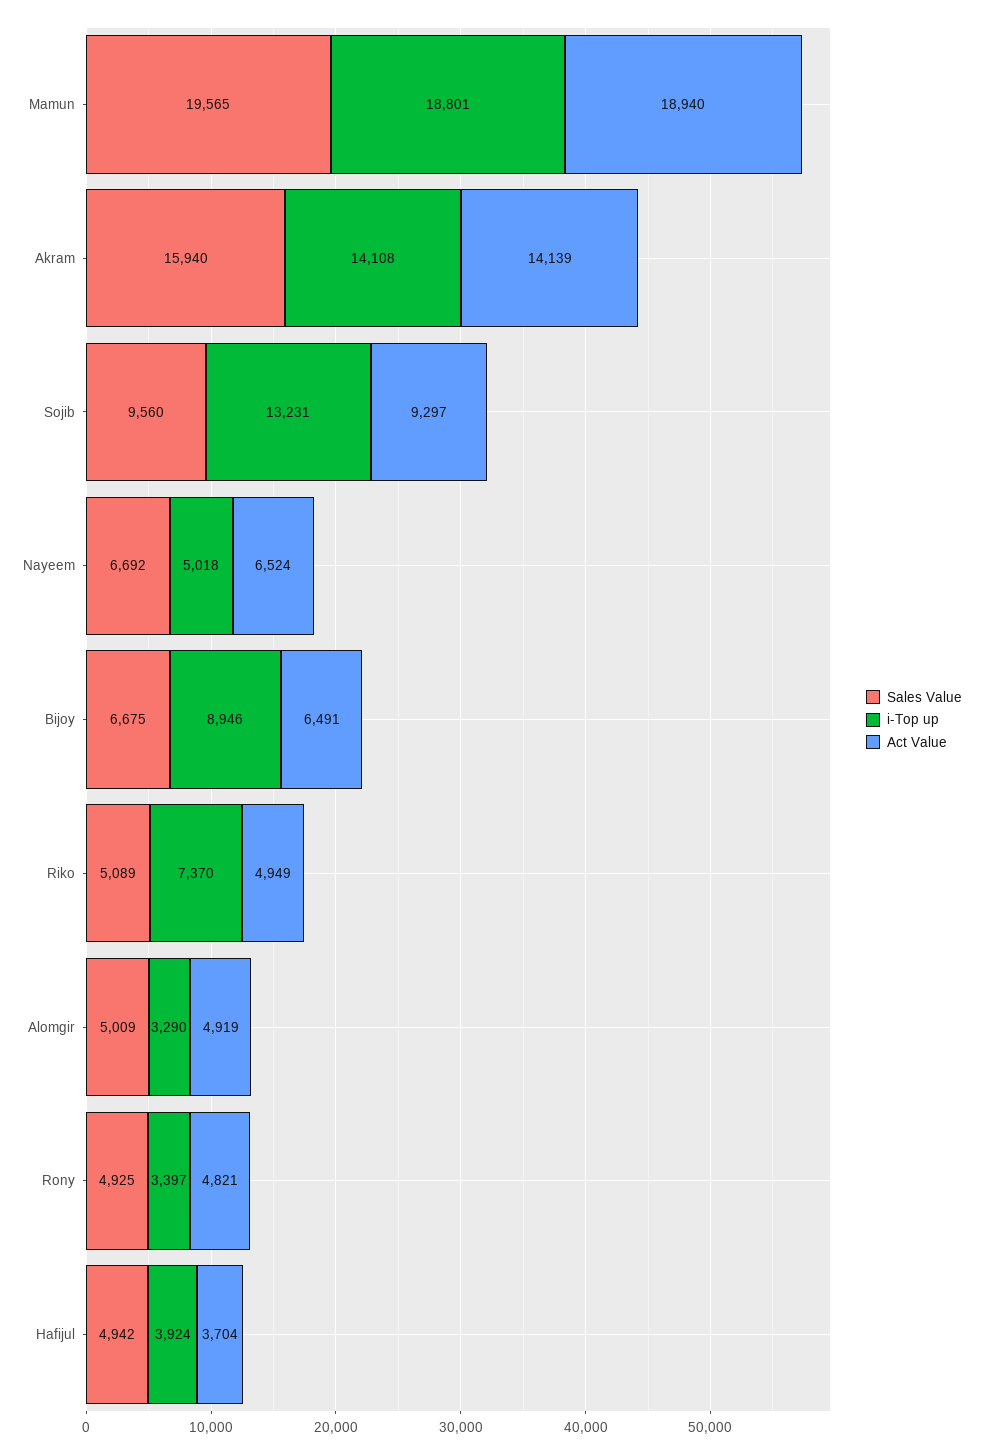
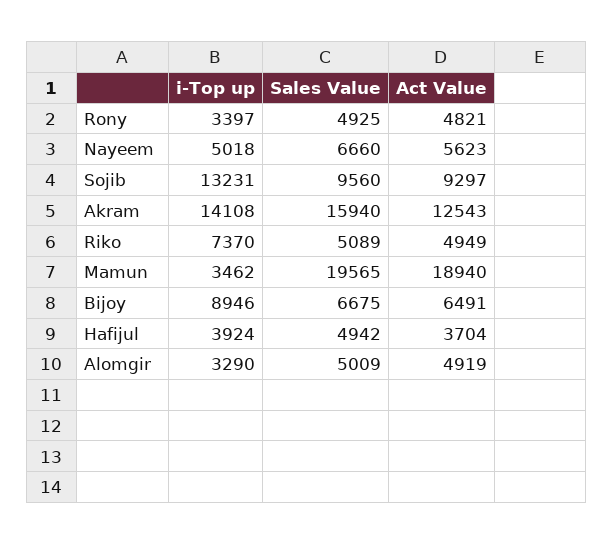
  {
    "Sales Value": {
      "Mamun": 19565,
      "Akram": 15940,
      "Sojib": 9560,
-     "Nayeem": 6692,
+     "Nayeem": 6660,
      "Bijoy": 6675,
      "Riko": 5089,
      "Alomgir": 5009,
      "Rony": 4925,
      "Hafijul": 4942
    },
    "i-Top up": {
-     "Mamun": 18801,
+     "Mamun": 3462,
      "Akram": 14108,
      "Sojib": 13231,
      "Nayeem": 5018,
      "Bijoy": 8946,
      "Riko": 7370,
      "Alomgir": 3290,
      "Rony": 3397,
      "Hafijul": 3924
    },
    "Act Value": {
      "Mamun": 18940,
-     "Akram": 14139,
+     "Akram": 12543,
      "Sojib": 9297,
-     "Nayeem": 6524,
+     "Nayeem": 5623,
      "Bijoy": 6491,
      "Riko": 4949,
      "Alomgir": 4919,
      "Rony": 4821,
      "Hafijul": 3704
    }
  }

